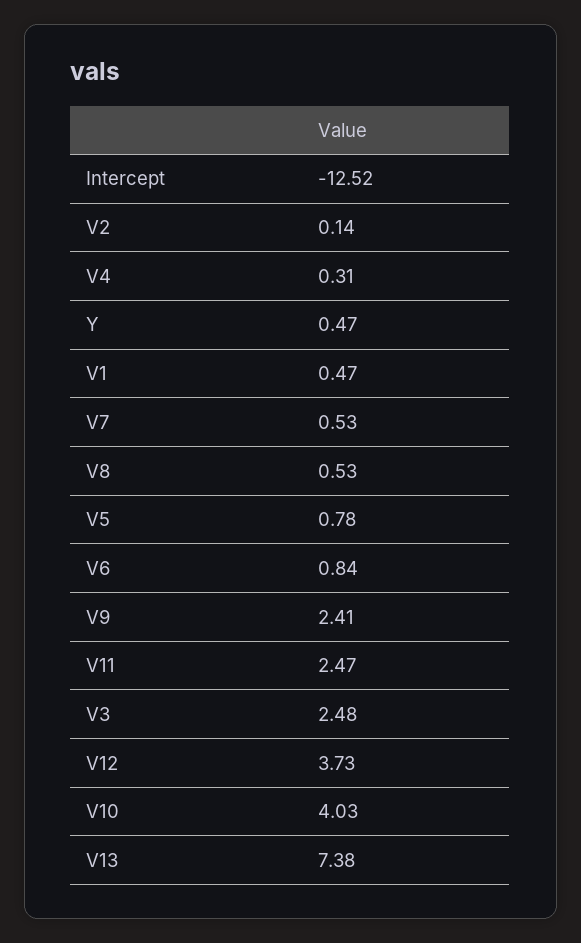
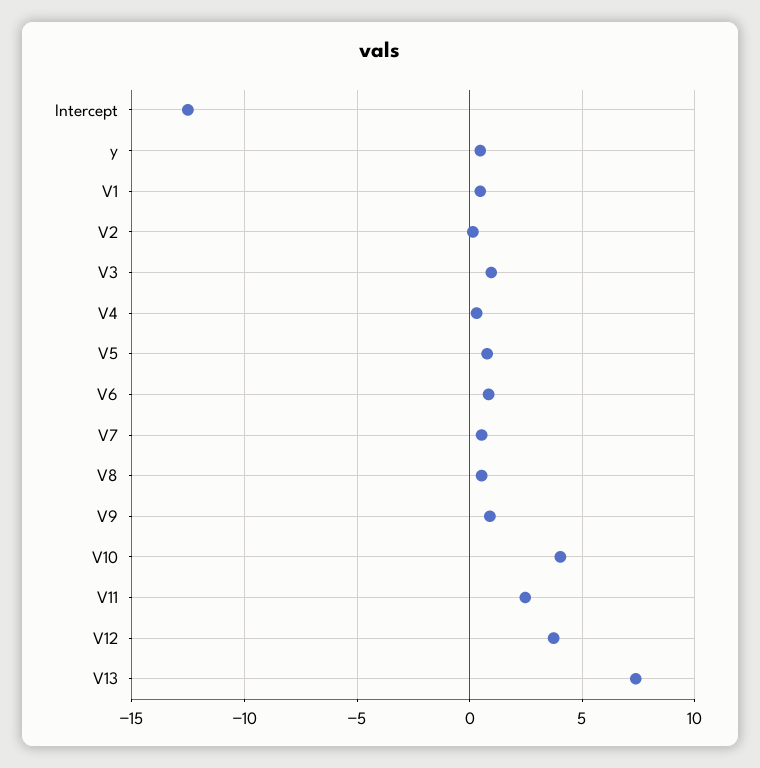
  {
    "Intercept": -12.52,
    "V2": 0.14,
    "V4": 0.31,
    "Y": 0.47,
    "V1": 0.47,
    "V7": 0.53,
    "V8": 0.53,
    "V5": 0.78,
    "V6": 0.84,
-   "V9": 2.41,
+   "V9": 1,
    "V11": 2.47,
-   "V3": 2.48,
+   "V3": 1,
    "V12": 3.73,
    "V10": 4.03,
    "V13": 7.38
  }

